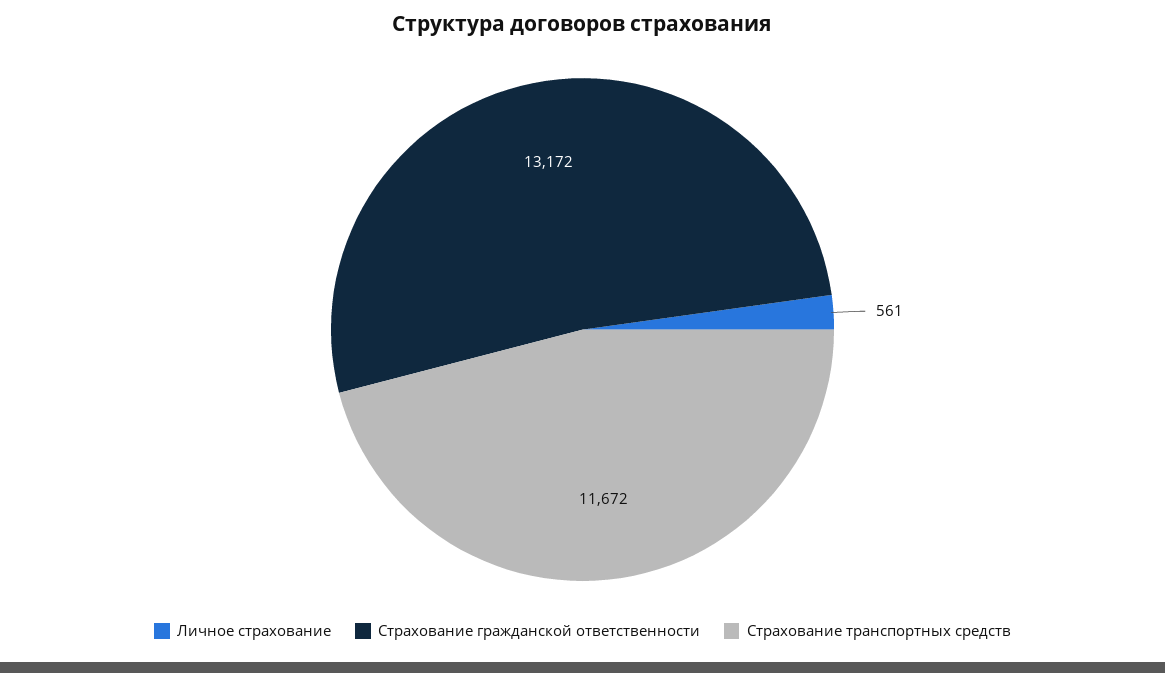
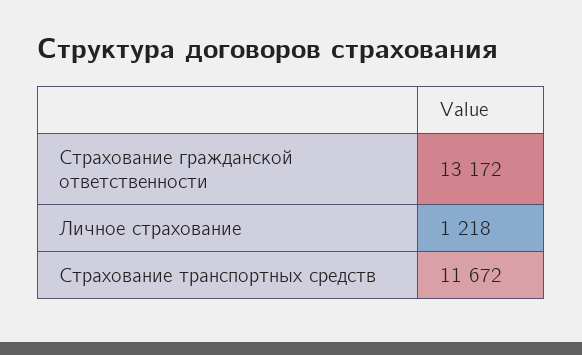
  {
-   "Личное страхование": 561,
+   "Личное страхование": 1218,
    "Страхование гражданской ответственности": 13172,
    "Страхование транспортных средств": 11672
  }

